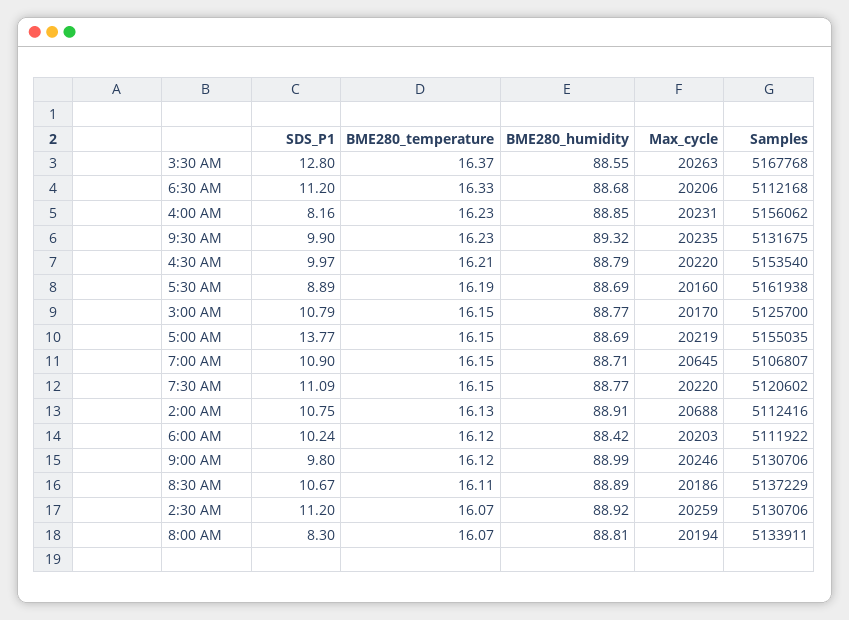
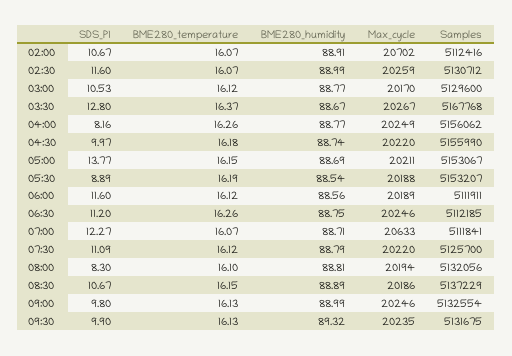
  {
    "SDS_P1": {
      "3:30 AM": 12.8,
      "6:30 AM": 11.2,
      "4:00 AM": 8.16,
      "9:30 AM": 9.9,
      "4:30 AM": 9.97,
      "5:30 AM": 8.89,
-     "3:00 AM": 10.79,
+     "3:00 AM": 10.53,
      "5:00 AM": 13.77,
-     "7:00 AM": 10.9,
+     "7:00 AM": 12.27,
      "7:30 AM": 11.09,
-     "2:00 AM": 10.75,
+     "2:00 AM": 10.67,
-     "6:00 AM": 10.24,
+     "6:00 AM": 11.6,
      "9:00 AM": 9.8,
      "8:30 AM": 10.67,
-     "2:30 AM": 11.2,
+     "2:30 AM": 11.6,
      "8:00 AM": 8.3
    },
    "BME280_temperature": {
      "3:30 AM": 16.37,
-     "6:30 AM": 16.33,
+     "6:30 AM": 16.26,
-     "4:00 AM": 16.23,
+     "4:00 AM": 16.26,
-     "9:30 AM": 16.23,
+     "9:30 AM": 16.13,
-     "4:30 AM": 16.21,
+     "4:30 AM": 16.18,
      "5:30 AM": 16.19,
-     "3:00 AM": 16.15,
+     "3:00 AM": 16.12,
      "5:00 AM": 16.15,
-     "7:00 AM": 16.15,
+     "7:00 AM": 16.07,
-     "7:30 AM": 16.15,
+     "7:30 AM": 16.12,
-     "2:00 AM": 16.13,
+     "2:00 AM": 16.07,
      "6:00 AM": 16.12,
-     "9:00 AM": 16.12,
+     "9:00 AM": 16.13,
-     "8:30 AM": 16.11,
+     "8:30 AM": 16.15,
      "2:30 AM": 16.07,
-     "8:00 AM": 16.07
+     "8:00 AM": 16.1
    },
    "BME280_humidity": {
-     "3:30 AM": 88.55,
+     "3:30 AM": 88.67,
-     "6:30 AM": 88.68,
+     "6:30 AM": 88.75,
-     "4:00 AM": 88.85,
+     "4:00 AM": 88.77,
      "9:30 AM": 89.32,
-     "4:30 AM": 88.79,
+     "4:30 AM": 88.74,
-     "5:30 AM": 88.69,
+     "5:30 AM": 88.54,
      "3:00 AM": 88.77,
      "5:00 AM": 88.69,
      "7:00 AM": 88.71,
-     "7:30 AM": 88.77,
+     "7:30 AM": 88.79,
      "2:00 AM": 88.91,
-     "6:00 AM": 88.42,
+     "6:00 AM": 88.56,
      "9:00 AM": 88.99,
      "8:30 AM": 88.89,
-     "2:30 AM": 88.92,
+     "2:30 AM": 88.99,
      "8:00 AM": 88.81
    },
    "Max_cycle": {
-     "3:30 AM": 20263,
+     "3:30 AM": 20267,
-     "6:30 AM": 20206,
+     "6:30 AM": 20246,
-     "4:00 AM": 20231,
+     "4:00 AM": 20249,
      "9:30 AM": 20235,
      "4:30 AM": 20220,
-     "5:30 AM": 20160,
+     "5:30 AM": 20188,
      "3:00 AM": 20170,
-     "5:00 AM": 20219,
+     "5:00 AM": 20211,
-     "7:00 AM": 20645,
+     "7:00 AM": 20633,
      "7:30 AM": 20220,
-     "2:00 AM": 20688,
+     "2:00 AM": 20702,
-     "6:00 AM": 20203,
+     "6:00 AM": 20189,
      "9:00 AM": 20246,
      "8:30 AM": 20186,
      "2:30 AM": 20259,
      "8:00 AM": 20194
    },
    "Samples": {
      "3:30 AM": 5167768,
-     "6:30 AM": 5112168,
+     "6:30 AM": 5112185,
      "4:00 AM": 5156062,
      "9:30 AM": 5131675,
-     "4:30 AM": 5153540,
+     "4:30 AM": 5155990,
-     "5:30 AM": 5161938,
+     "5:30 AM": 5153207,
-     "3:00 AM": 5125700,
+     "3:00 AM": 5129600,
-     "5:00 AM": 5155035,
+     "5:00 AM": 5153067,
-     "7:00 AM": 5106807,
+     "7:00 AM": 5111841,
-     "7:30 AM": 5120602,
+     "7:30 AM": 5125700,
      "2:00 AM": 5112416,
-     "6:00 AM": 5111922,
+     "6:00 AM": 5111911,
-     "9:00 AM": 5130706,
+     "9:00 AM": 5132554,
      "8:30 AM": 5137229,
-     "2:30 AM": 5130706,
+     "2:30 AM": 5130712,
-     "8:00 AM": 5133911
+     "8:00 AM": 5132056
    }
  }

